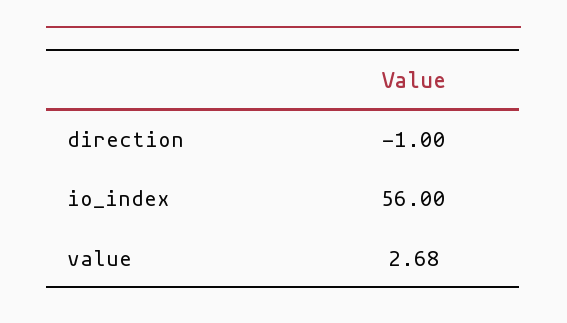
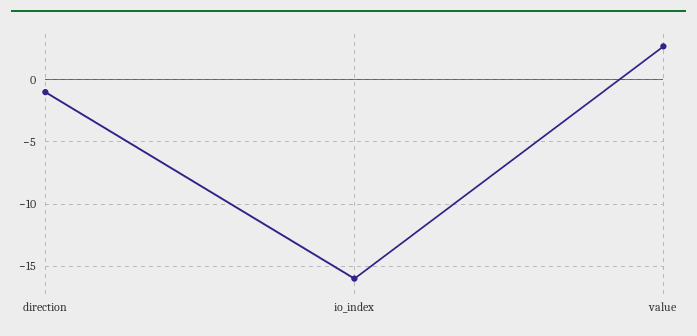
  {
    "direction": -1,
-   "io_index": 56,
+   "io_index": -16,
    "value": 2.68
  }

